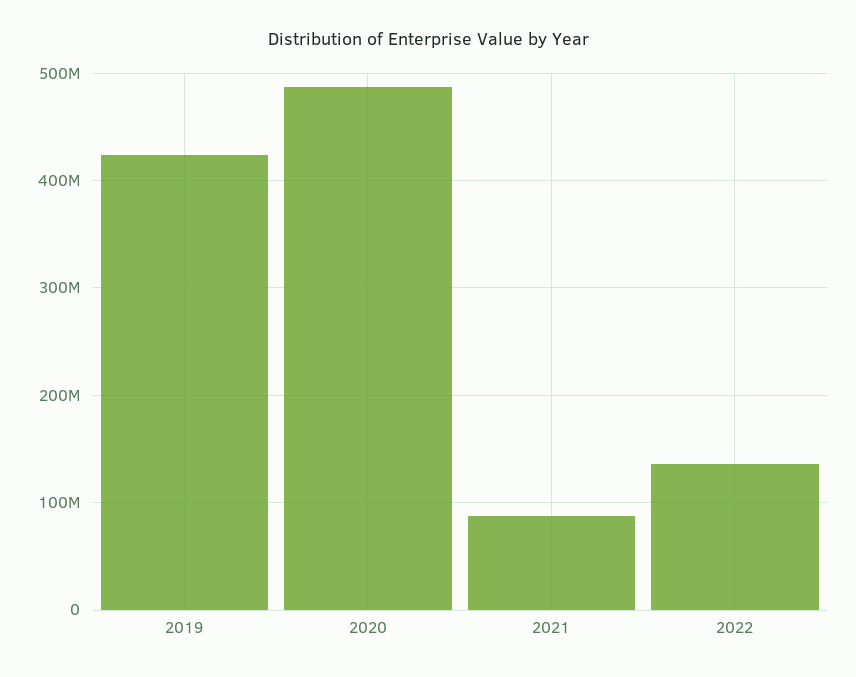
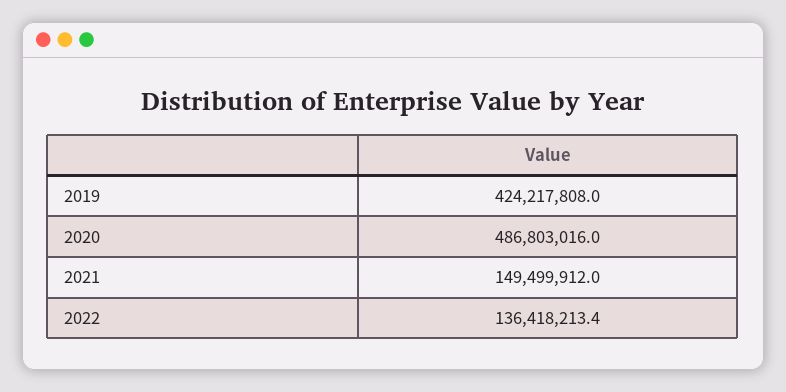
  {
    "2019": 424217808,
    "2020": 486803016,
-   "2021": 90000000,
+   "2021": 149499912,
    "2022": 136418213.4
  }

